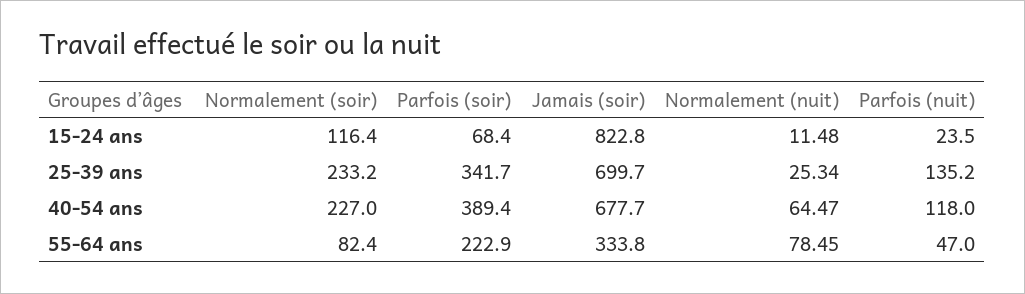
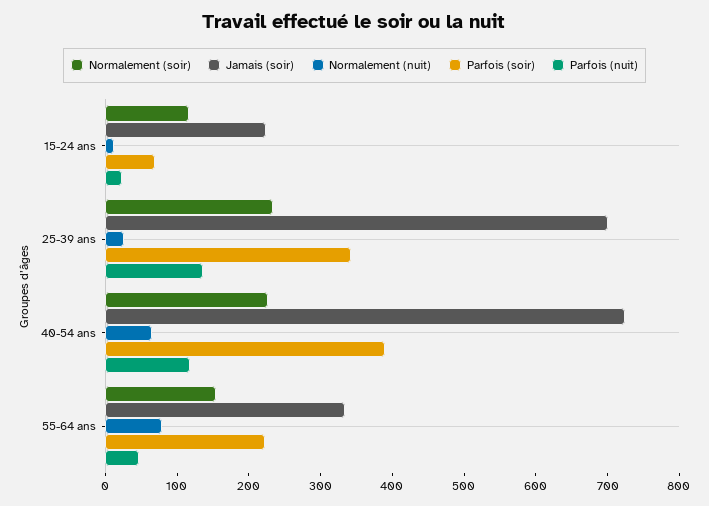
  {
    "Normalement (soir)": {
      "15-24 ans": 116.4,
      "25-39 ans": 233.2,
      "40-54 ans": 227,
-     "55-64 ans": 82.4
+     "55-64 ans": 160
    },
    "Parfois (soir)": {
      "15-24 ans": 68.4,
      "25-39 ans": 341.7,
      "40-54 ans": 389.4,
      "55-64 ans": 222.9
    },
    "Jamais (soir)": {
-     "15-24 ans": 822.8,
+     "15-24 ans": 220,
      "25-39 ans": 699.7,
-     "40-54 ans": 677.7,
+     "40-54 ans": 720,
      "55-64 ans": 333.8
    },
    "Normalement (nuit)": {
      "15-24 ans": 11.48,
      "25-39 ans": 25.34,
      "40-54 ans": 64.47,
      "55-64 ans": 78.45
    },
    "Parfois (nuit)": {
      "15-24 ans": 23.5,
      "25-39 ans": 135.2,
      "40-54 ans": 118,
      "55-64 ans": 47
    }
  }

